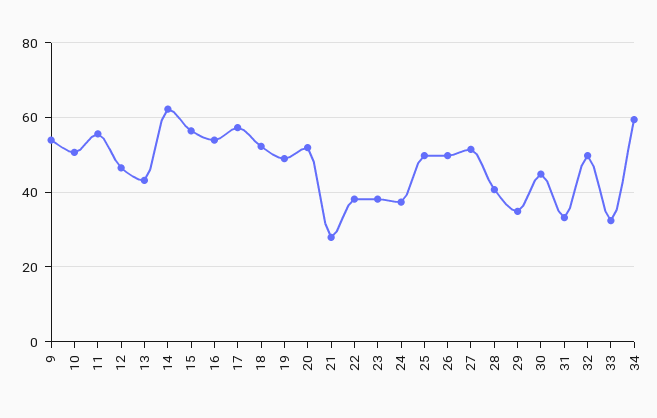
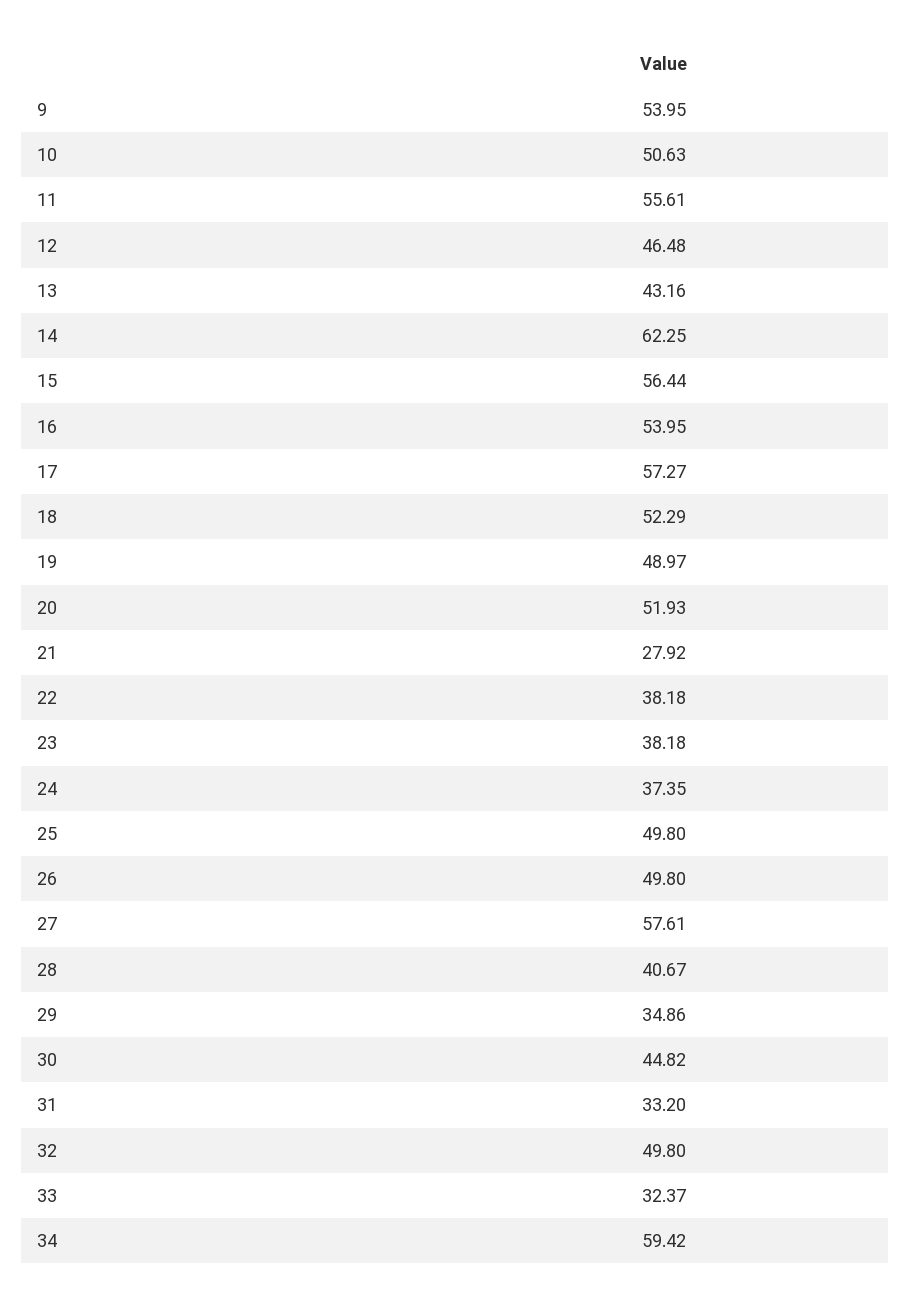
  {
    "9": 53.95,
    "10": 50.63,
    "11": 55.61,
    "12": 46.48,
    "13": 43.16,
    "14": 62.25,
    "15": 56.44,
    "16": 53.95,
    "17": 57.27,
    "18": 52.29,
    "19": 48.97,
    "20": 51.93,
    "21": 27.92,
    "22": 38.18,
    "23": 38.18,
    "24": 37.35,
    "25": 49.8,
    "26": 49.8,
-   "27": 52,
+   "27": 57.61,
    "28": 40.67,
    "29": 34.86,
    "30": 44.82,
    "31": 33.2,
    "32": 49.8,
    "33": 32.37,
    "34": 59.42
  }

